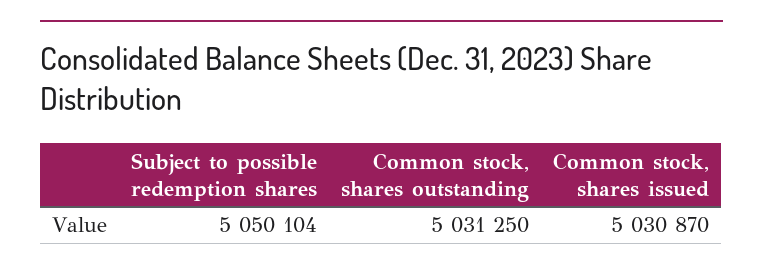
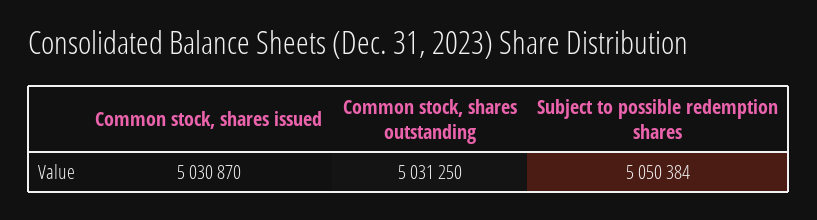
  {
-   "Subject to possible redemption shares": 5050104,
+   "Subject to possible redemption shares": 5050384,
    "Common stock, shares outstanding": 5031250,
    "Common stock, shares issued": 5030870
  }

